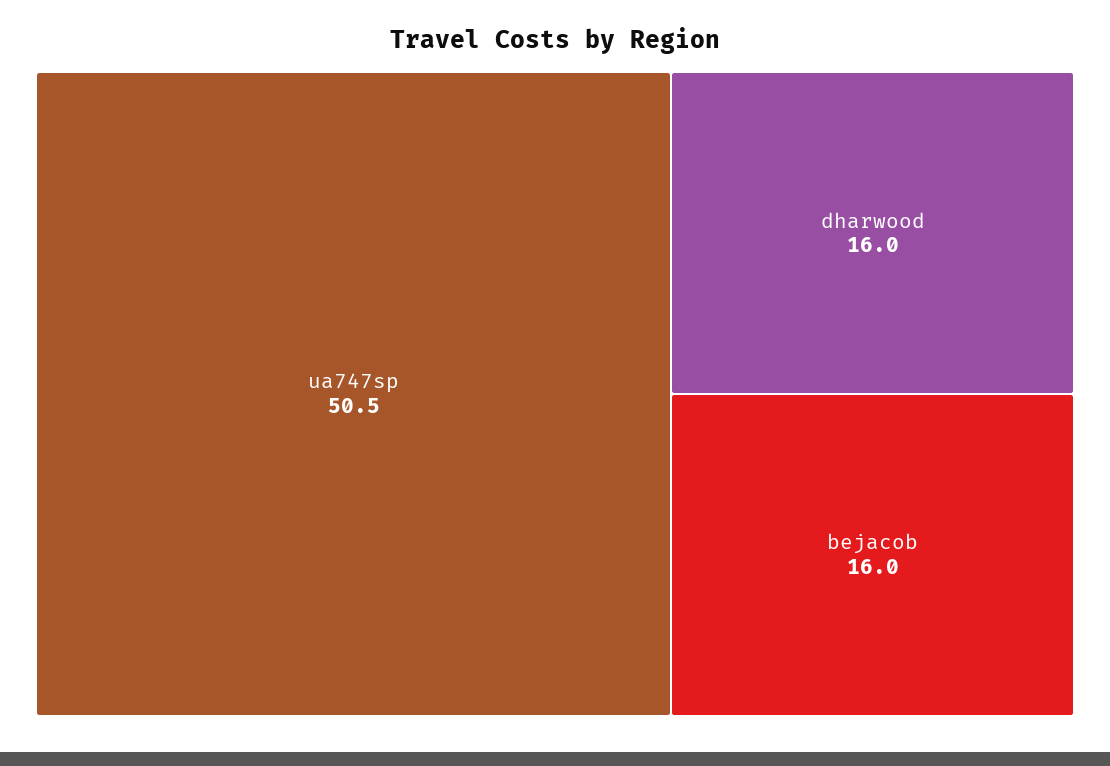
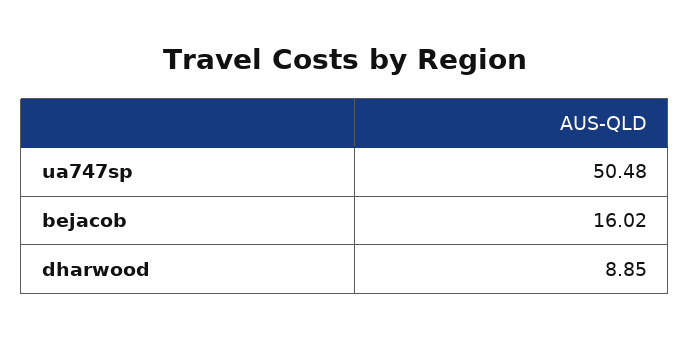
  {
    "ua747sp": 50.48,
-   "dharwood": 16,
+   "dharwood": 8.85,
    "bejacob": 16.02
  }

